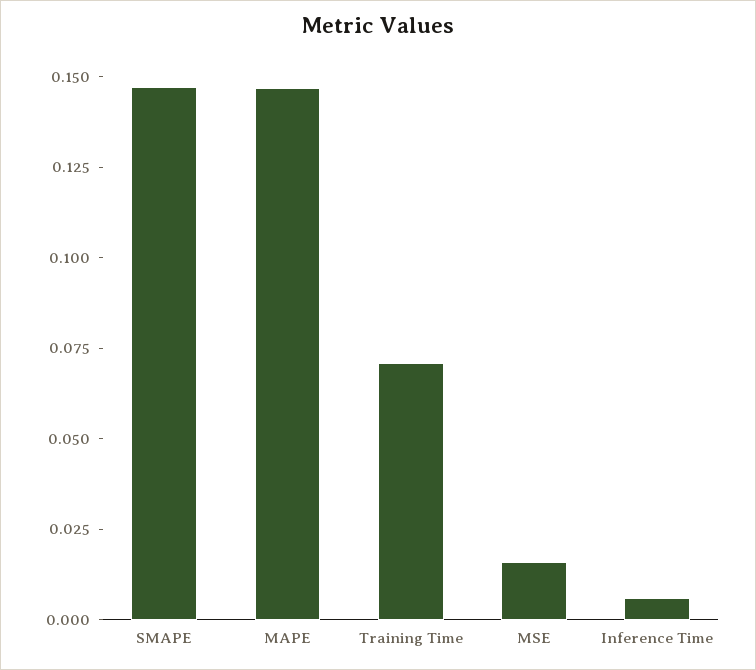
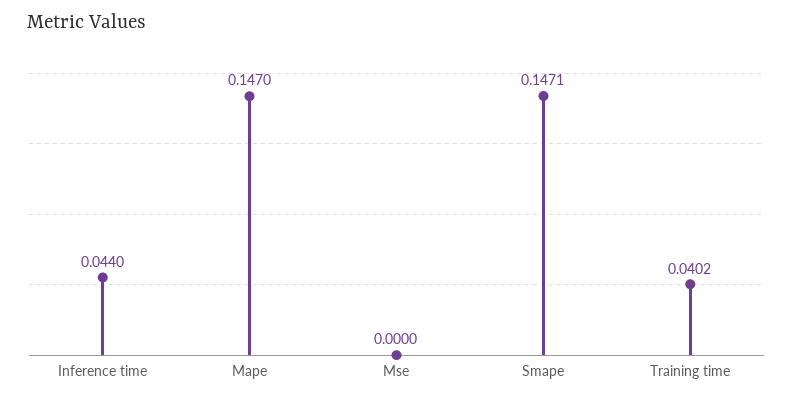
  {
    "SMAPE": 0.1471,
    "MAPE": 0.147,
-   "Training Time": 0.07,
+   "Training Time": 0.0402,
-   "MSE": 0.015,
+   "MSE": 0,
-   "Inference Time": 0.005
+   "Inference Time": 0.044
  }

